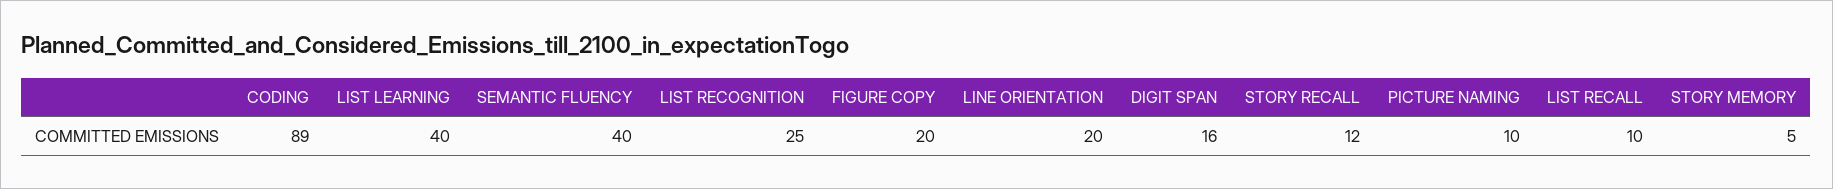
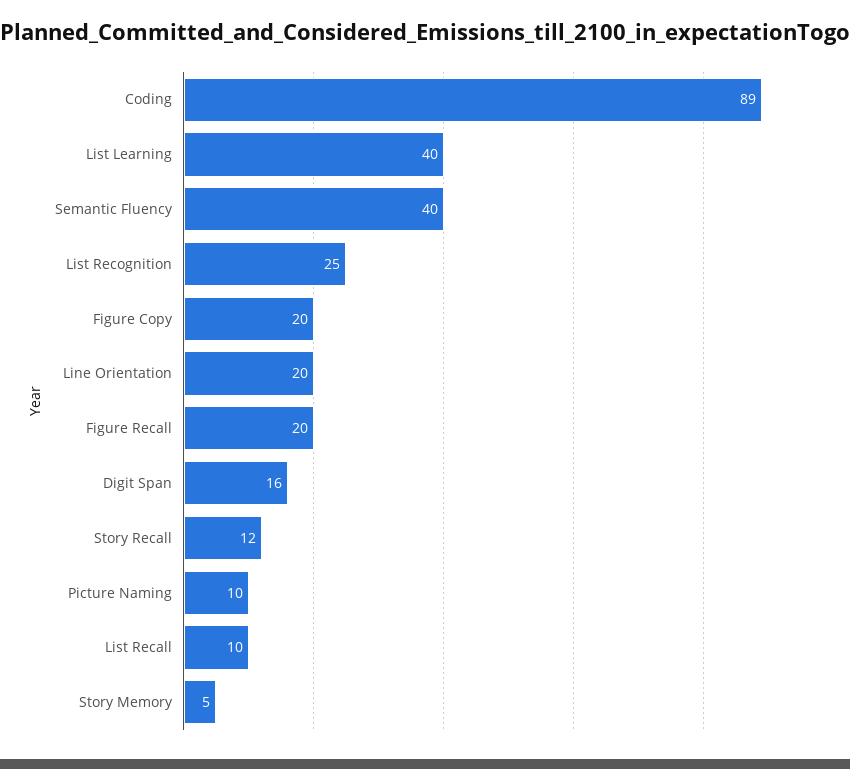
  {
    "CODING": 89,
    "LIST LEARNING": 40,
    "SEMANTIC FLUENCY": 40,
    "LIST RECOGNITION": 25,
    "FIGURE COPY": 20,
    "LINE ORIENTATION": 20,
    "DIGIT SPAN": 16,
    "STORY RECALL": 12,
    "PICTURE NAMING": 10,
    "LIST RECALL": 10,
-   "STORY MEMORY": 5
+   "STORY MEMORY": 5,
+   "Figure Recall": 20
  }

